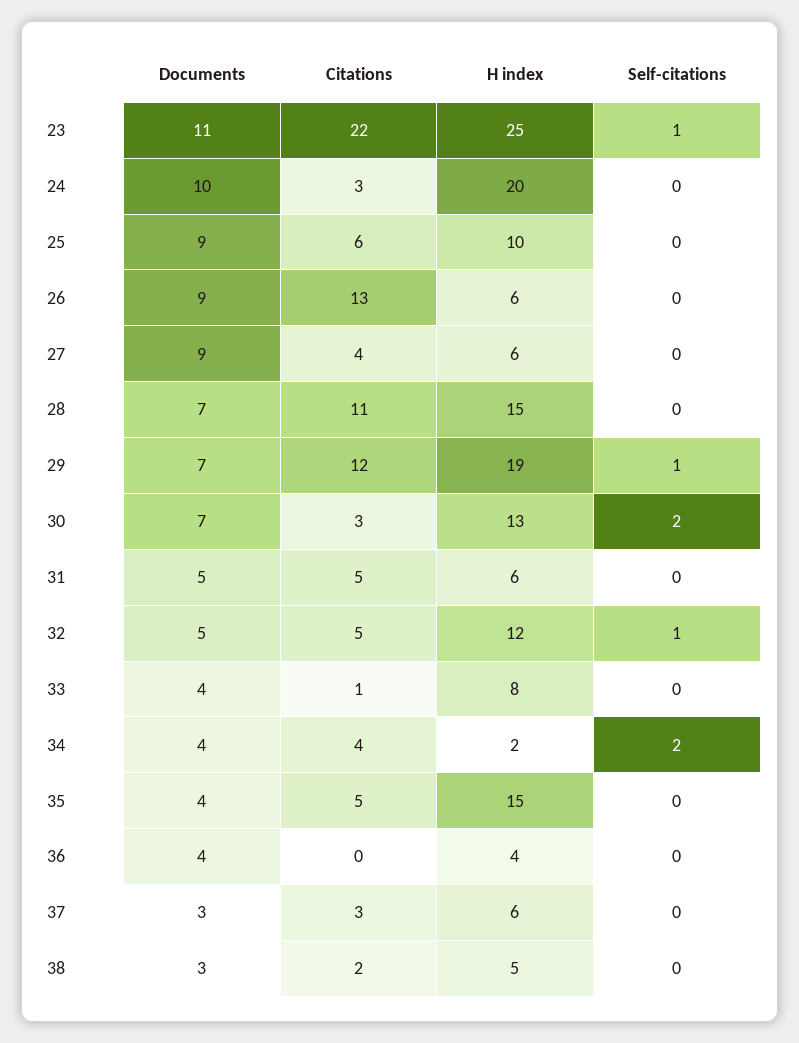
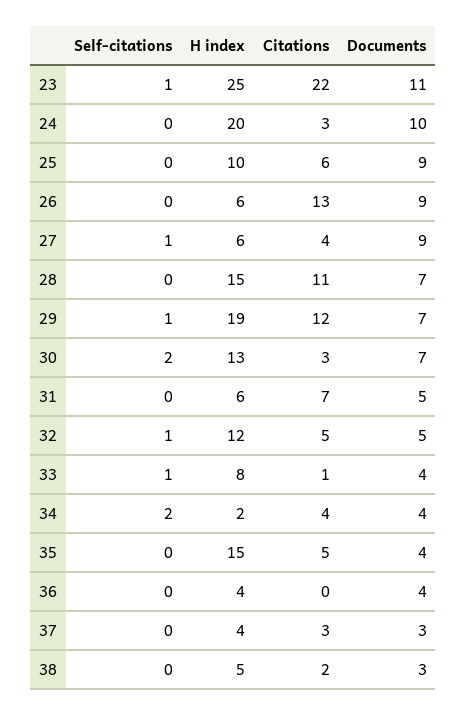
  {
    "Documents": {
      "23": 11,
      "24": 10,
      "25": 9,
      "26": 9,
      "27": 9,
      "28": 7,
      "29": 7,
      "30": 7,
      "31": 5,
      "32": 5,
      "33": 4,
      "34": 4,
      "35": 4,
      "36": 4,
      "37": 3,
      "38": 3
    },
    "Citations": {
      "23": 22,
      "24": 3,
      "25": 6,
      "26": 13,
      "27": 4,
      "28": 11,
      "29": 12,
      "30": 3,
-     "31": 5,
+     "31": 7,
      "32": 5,
      "33": 1,
      "34": 4,
      "35": 5,
      "36": 0,
      "37": 3,
      "38": 2
    },
    "H index": {
      "23": 25,
      "24": 20,
      "25": 10,
      "26": 6,
      "27": 6,
      "28": 15,
      "29": 19,
      "30": 13,
      "31": 6,
      "32": 12,
      "33": 8,
      "34": 2,
      "35": 15,
      "36": 4,
-     "37": 6,
+     "37": 4,
      "38": 5
    },
    "Self-citations": {
      "23": 1,
      "24": 0,
      "25": 0,
      "26": 0,
-     "27": 0,
+     "27": 1,
      "28": 0,
      "29": 1,
      "30": 2,
      "31": 0,
      "32": 1,
-     "33": 0,
+     "33": 1,
      "34": 2,
      "35": 0,
      "36": 0,
      "37": 0,
      "38": 0
    }
  }

